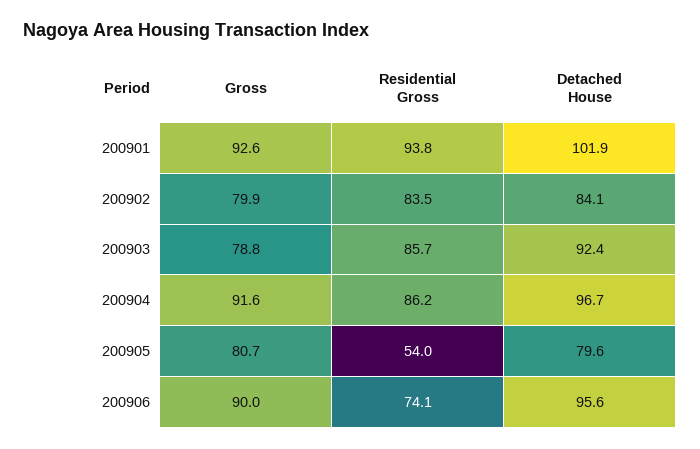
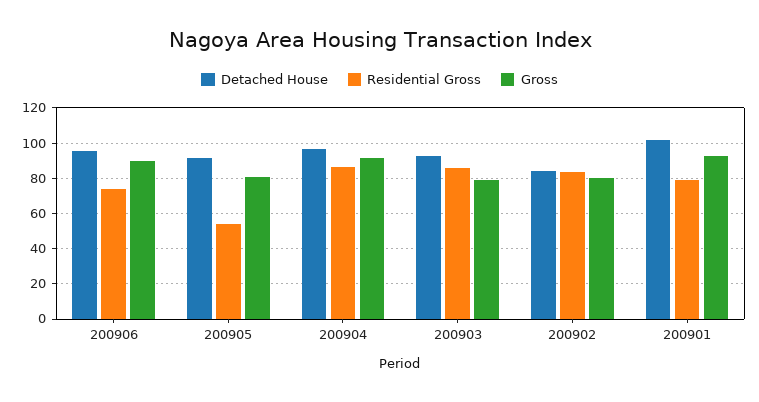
  {
    "Gross": {
      "200901": 92.6,
      "200902": 79.9,
      "200903": 78.8,
      "200904": 91.6,
      "200905": 80.7,
      "200906": 90
    },
    "Residential Gross": {
-     "200901": 93.8,
+     "200901": 80,
      "200902": 83.5,
      "200903": 85.7,
      "200904": 86.2,
      "200905": 54,
      "200906": 74.1
    },
    "Detached House": {
      "200901": 101.9,
      "200902": 84.1,
      "200903": 92.4,
      "200904": 96.7,
-     "200905": 79.6,
+     "200905": 90,
      "200906": 95.6
    }
  }

